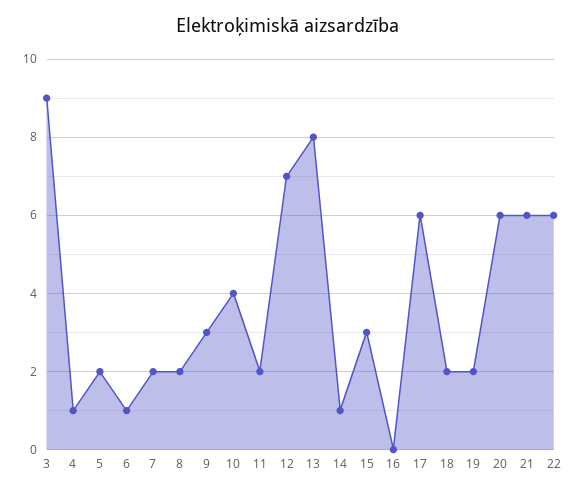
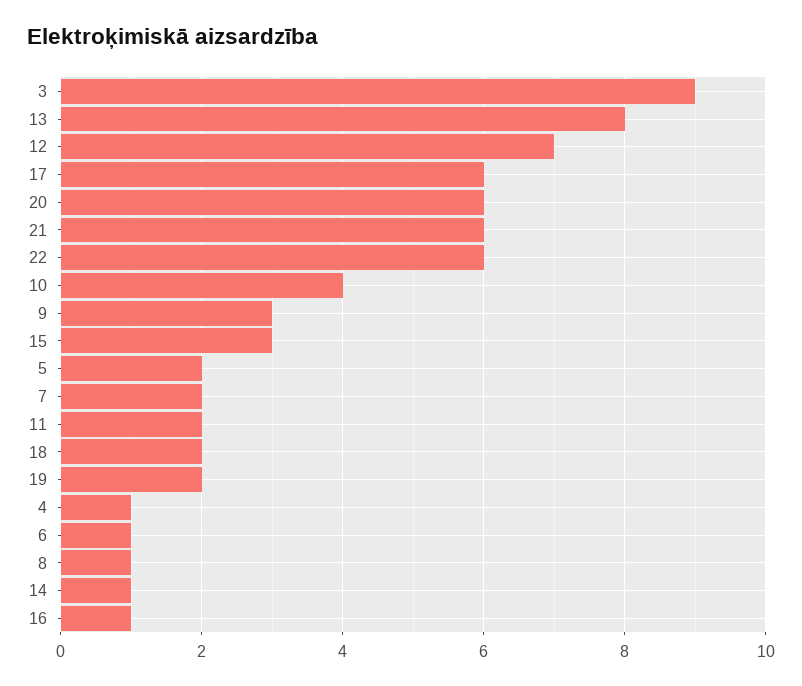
  {
    "3": 9,
    "4": 1,
    "5": 2,
    "6": 1,
    "7": 2,
-   "8": 2,
+   "8": 1,
    "9": 3,
    "10": 4,
    "11": 2,
    "12": 7,
    "13": 8,
    "14": 1,
    "15": 3,
-   "16": 0,
+   "16": 1,
    "17": 6,
    "18": 2,
    "19": 2,
    "20": 6,
    "21": 6,
    "22": 6
  }

